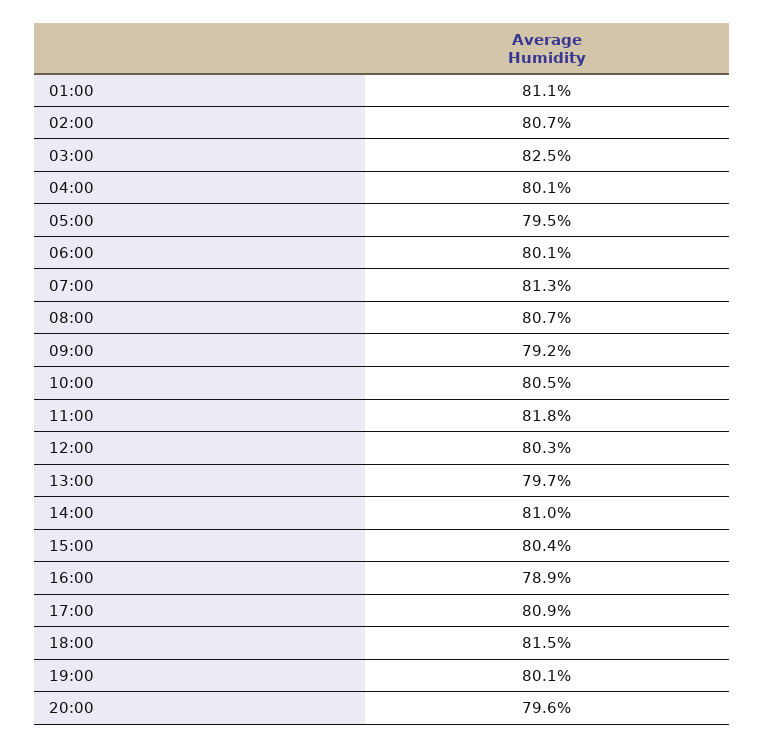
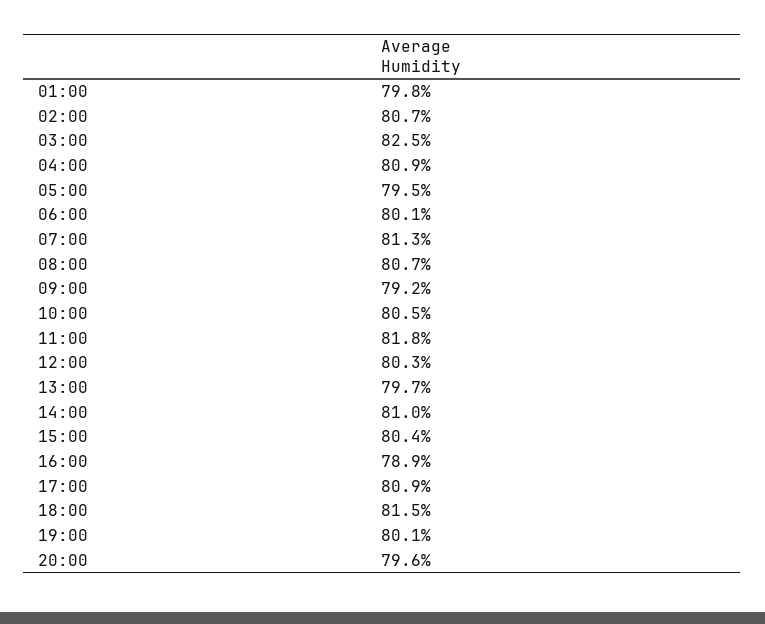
  {
-   "01:00": 81.1,
+   "01:00": 79.8,
    "02:00": 80.7,
    "03:00": 82.5,
-   "04:00": 80.1,
+   "04:00": 80.9,
    "05:00": 79.5,
    "06:00": 80.1,
    "07:00": 81.3,
    "08:00": 80.7,
    "09:00": 79.2,
    "10:00": 80.5,
    "11:00": 81.8,
    "12:00": 80.3,
    "13:00": 79.7,
    "14:00": 81,
    "15:00": 80.4,
    "16:00": 78.9,
    "17:00": 80.9,
    "18:00": 81.5,
    "19:00": 80.1,
    "20:00": 79.6
  }

